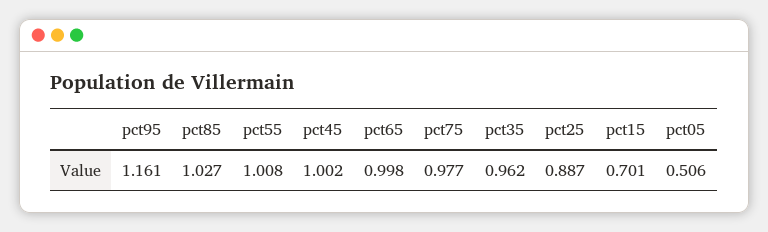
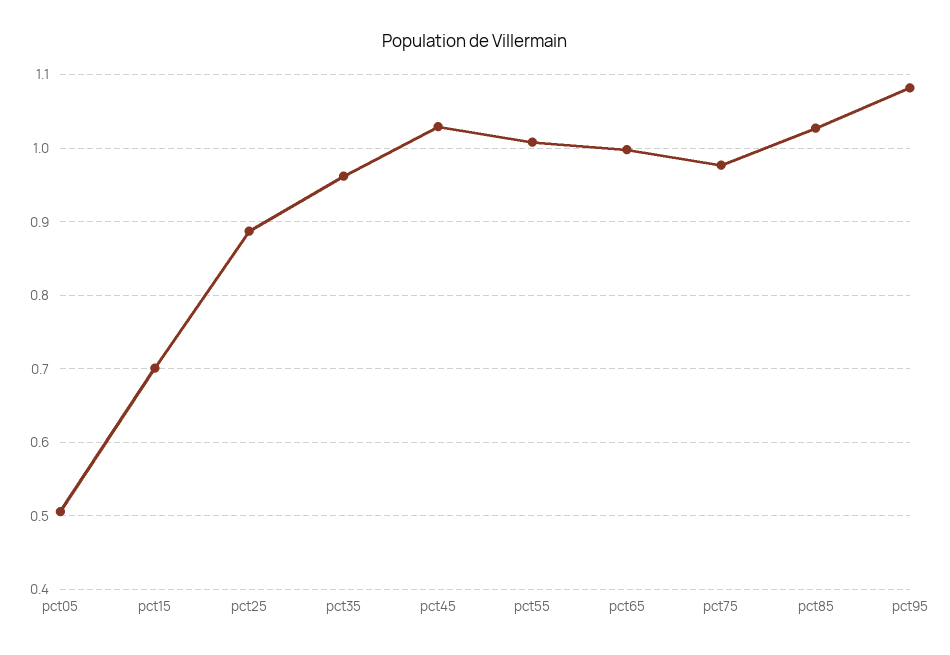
  {
-   "pct95": 1.161,
+   "pct95": 1.08,
    "pct85": 1.027,
    "pct55": 1.008,
-   "pct45": 1.002,
+   "pct45": 1.03,
    "pct65": 0.998,
    "pct75": 0.977,
    "pct35": 0.962,
    "pct25": 0.887,
    "pct15": 0.701,
    "pct05": 0.506
  }

